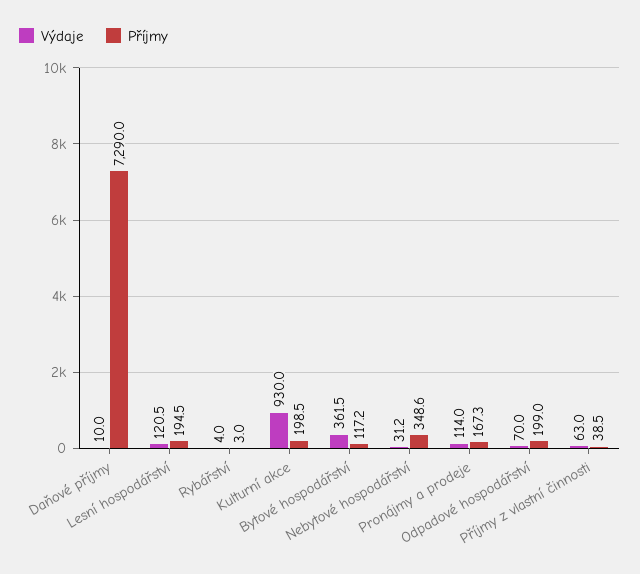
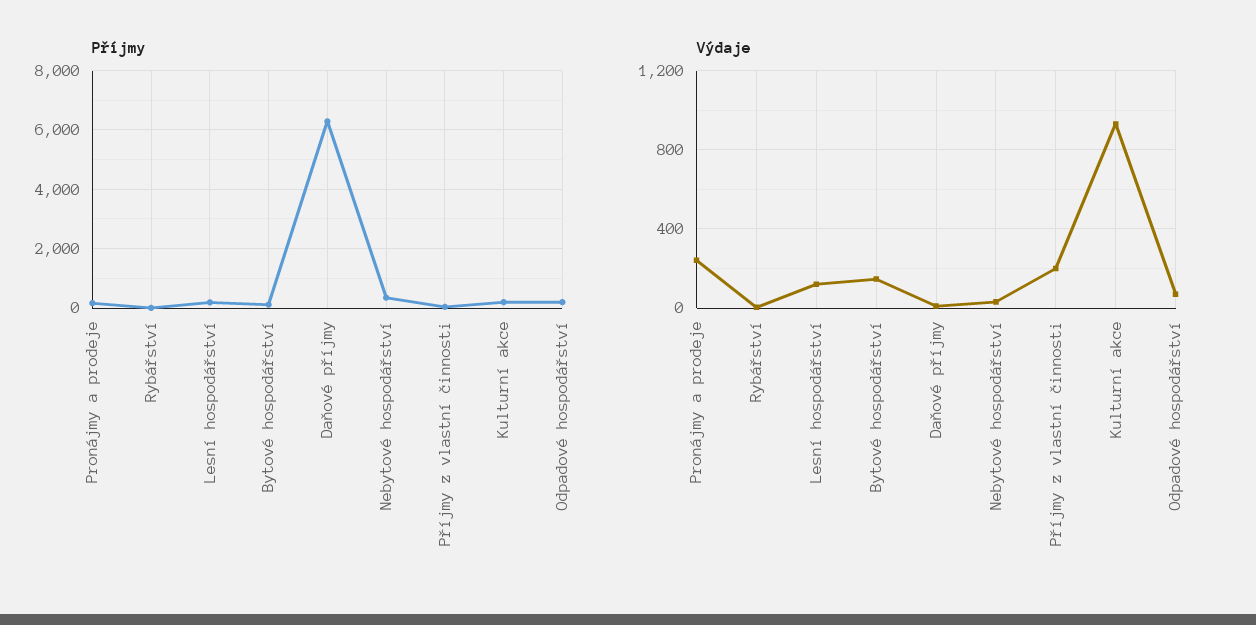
  {
    "Výdaje": {
      "Daňové příjmy": 10,
      "Lesní hospodářství": 120.5,
      "Rybářství": 4,
      "Kulturní akce": 930,
-     "Bytové hospodářství": 361.5,
+     "Bytové hospodářství": 150,
      "Nebytové hospodářství": 31.2,
-     "Pronájmy a prodeje": 114,
+     "Pronájmy a prodeje": 250,
      "Odpadové hospodářství": 70,
-     "Příjmy z vlastní činnosti": 63
+     "Příjmy z vlastní činnosti": 200
    },
    "Příjmy": {
-     "Daňové příjmy": 7290,
+     "Daňové příjmy": 6250,
      "Lesní hospodářství": 194.5,
      "Rybářství": 3,
      "Kulturní akce": 198.5,
      "Bytové hospodářství": 117.2,
      "Nebytové hospodářství": 348.6,
      "Pronájmy a prodeje": 167.3,
      "Odpadové hospodářství": 199,
      "Příjmy z vlastní činnosti": 38.5
    }
  }

